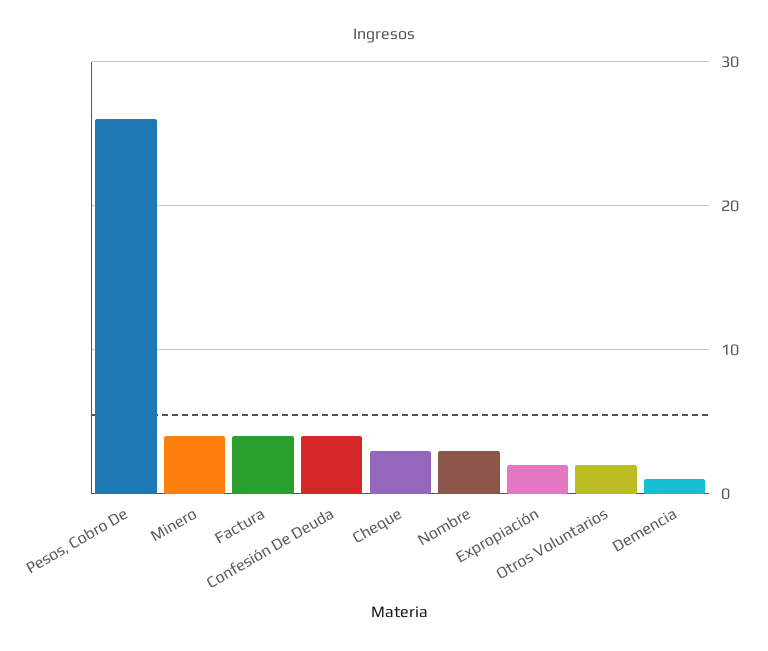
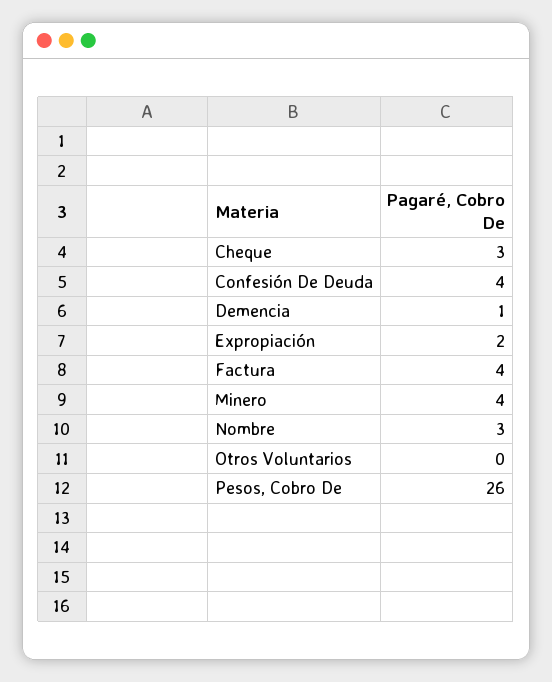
  {
    "Pesos, Cobro De": 26,
    "Minero": 4,
    "Factura": 4,
    "Confesión De Deuda": 4,
    "Cheque": 3,
    "Nombre": 3,
    "Expropiación": 2,
-   "Otros Voluntarios": 2,
+   "Otros Voluntarios": 0,
    "Demencia": 1
  }

